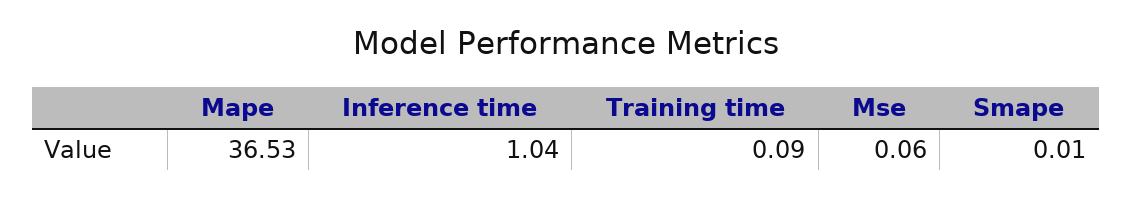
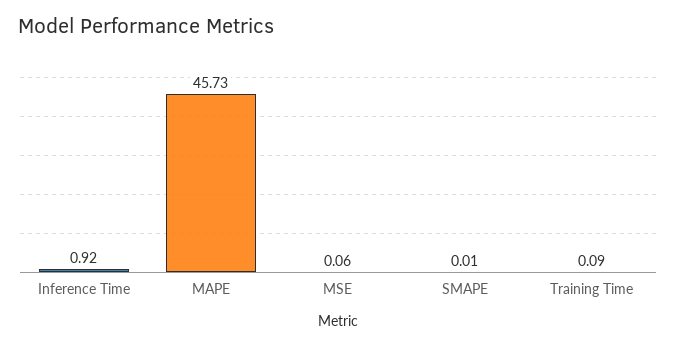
  {
-   "Mape": 36.53,
+   "Mape": 45.73,
-   "Inference time": 1.04,
+   "Inference time": 0.92,
    "Training time": 0.09,
    "Mse": 0.06,
    "Smape": 0.01
  }

